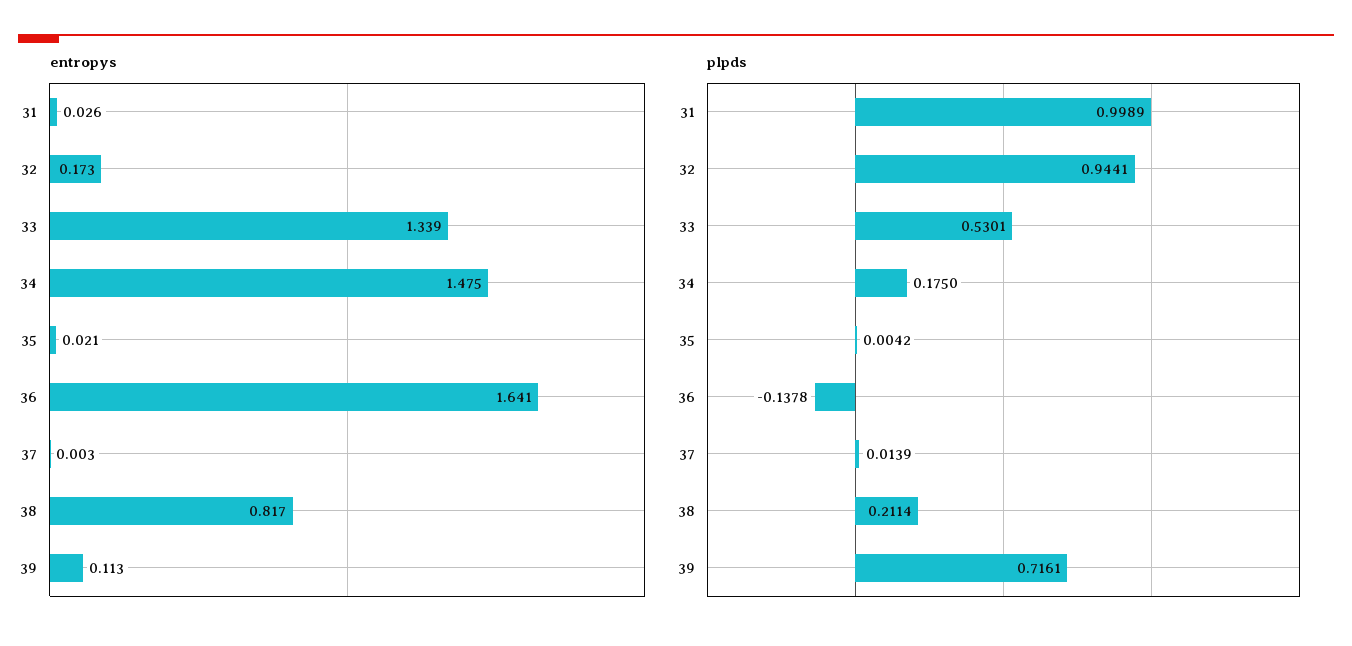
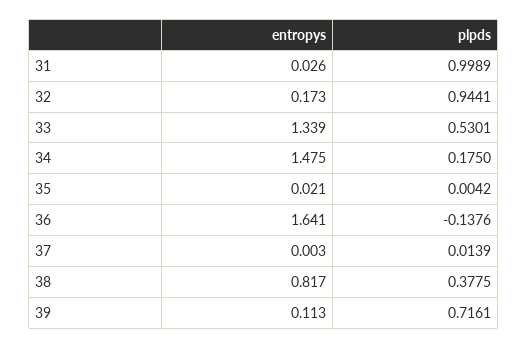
  {
    "entropys": {
      "31": 0.026,
      "32": 0.173,
      "33": 1.339,
      "34": 1.475,
      "35": 0.021,
      "36": 1.641,
      "37": 0.003,
      "38": 0.817,
      "39": 0.113
    },
    "plpds": {
      "31": 0.9989,
      "32": 0.9441,
      "33": 0.5301,
      "34": 0.175,
      "35": 0.0042,
-     "36": -0.1378,
+     "36": -0.1376,
      "37": 0.0139,
-     "38": 0.2114,
+     "38": 0.3775,
      "39": 0.7161
    }
  }

